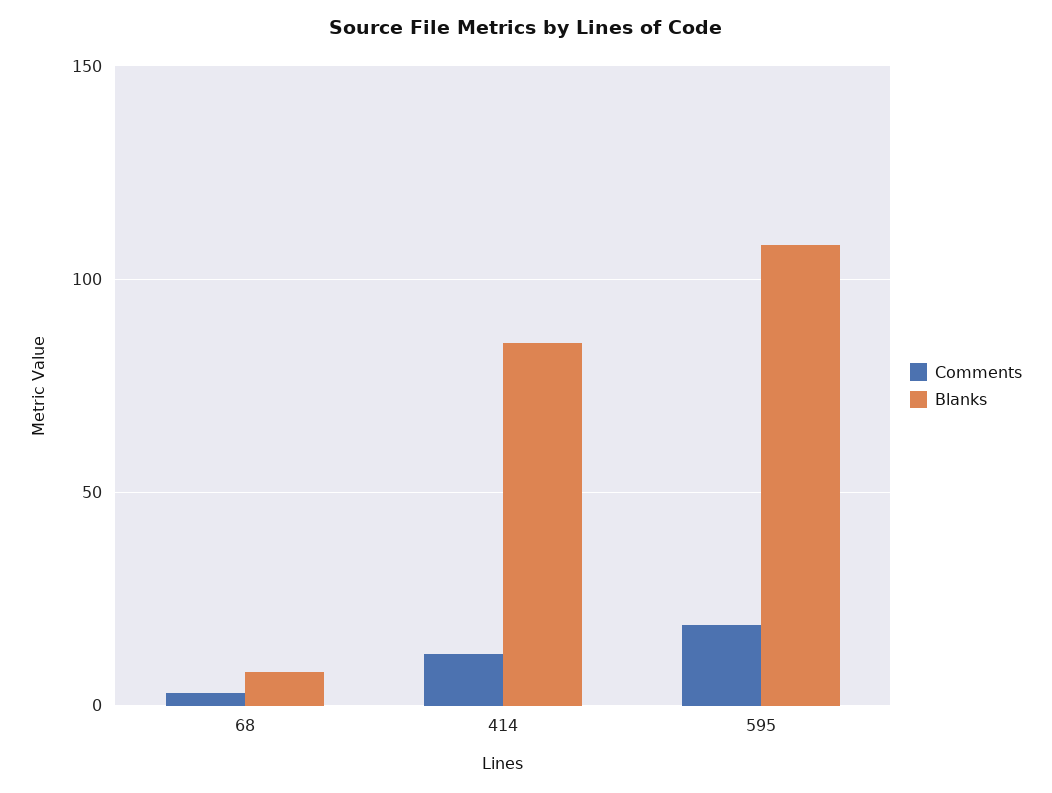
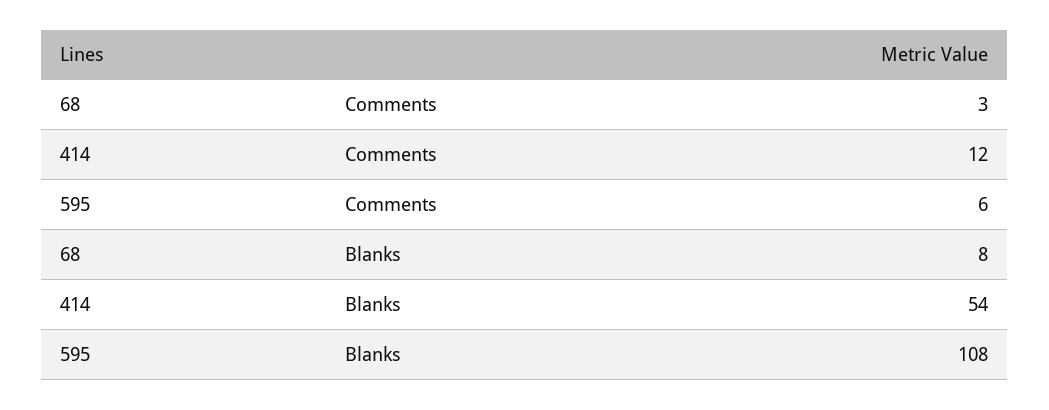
  {
    "Comments": {
      "68": 3,
      "414": 12,
-     "595": 20
+     "595": 6
    },
    "Blanks": {
      "68": 8,
-     "414": 85,
+     "414": 54,
      "595": 108
    }
  }

